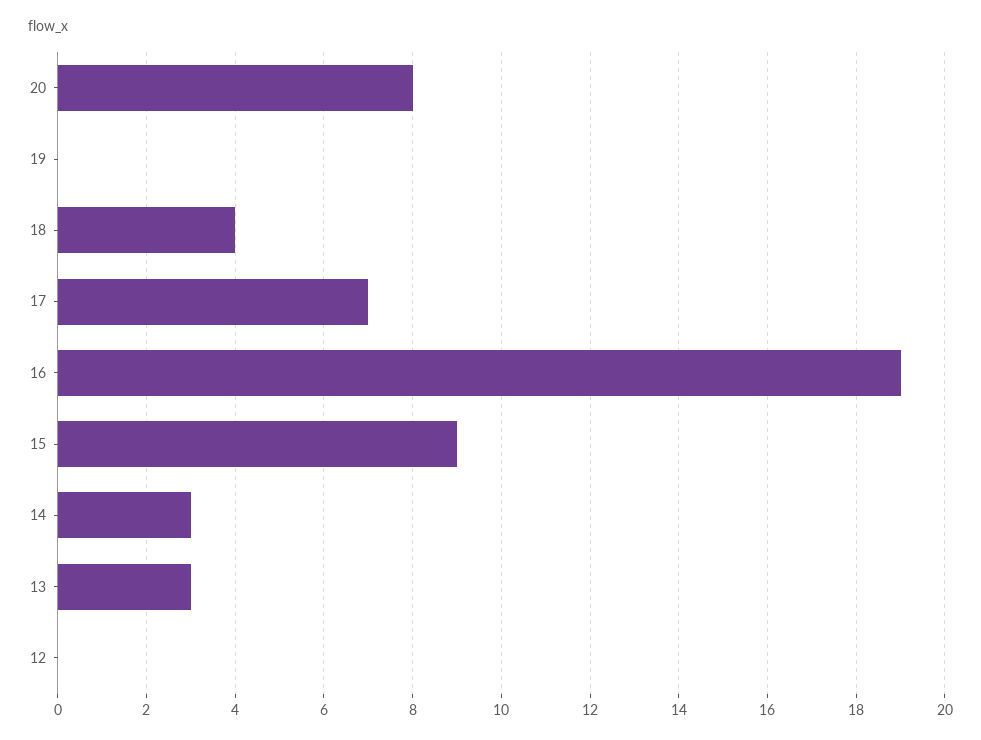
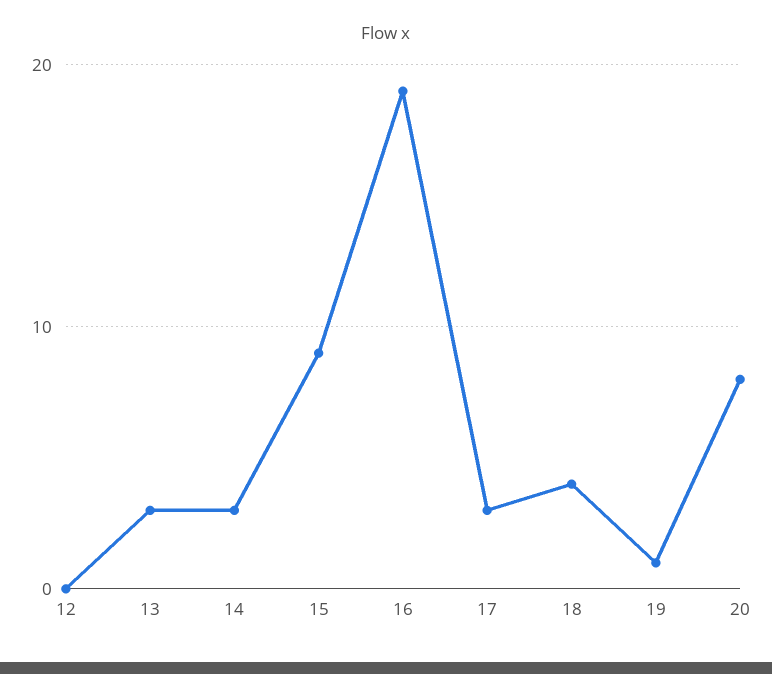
  {
    "20": 8,
-   "19": 0,
+   "19": 1,
    "18": 4,
-   "17": 7,
+   "17": 3,
    "16": 19,
    "15": 9,
    "14": 3,
    "13": 3,
    "12": 0
  }

